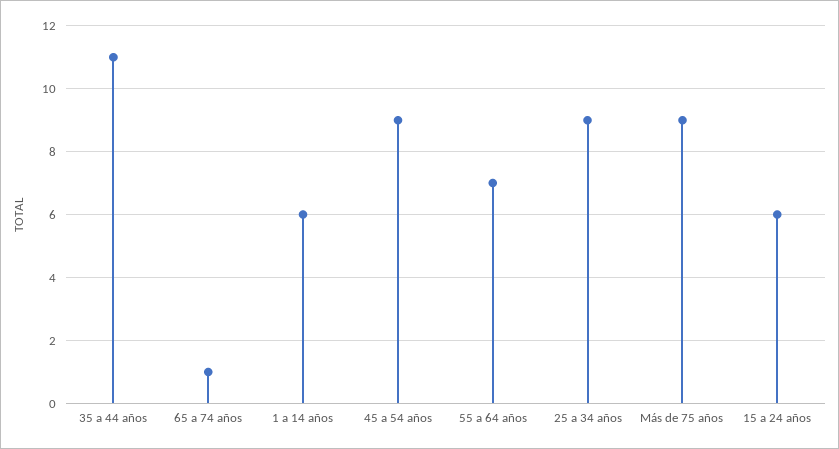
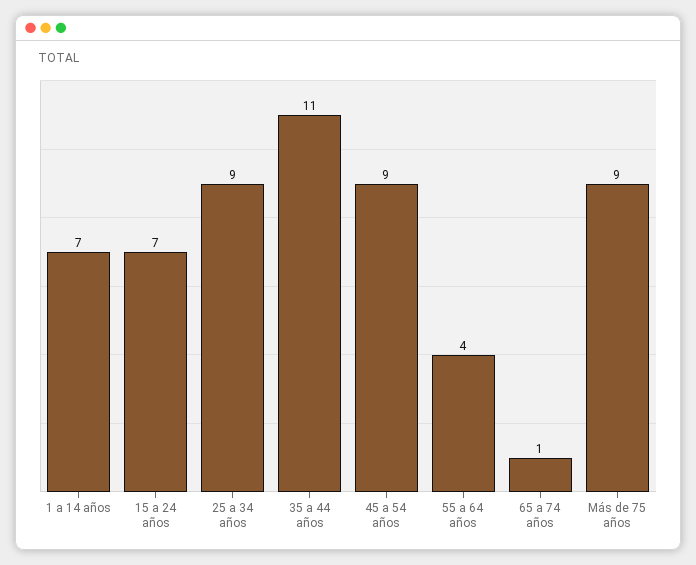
  {
    "35 a 44 años": 11,
    "65 a 74 años": 1,
-   "1 a 14 años": 6,
+   "1 a 14 años": 7,
    "45 a 54 años": 9,
-   "55 a 64 años": 7,
+   "55 a 64 años": 4,
    "25 a 34 años": 9,
    "Más de 75 años": 9,
-   "15 a 24 años": 6
+   "15 a 24 años": 7
  }

